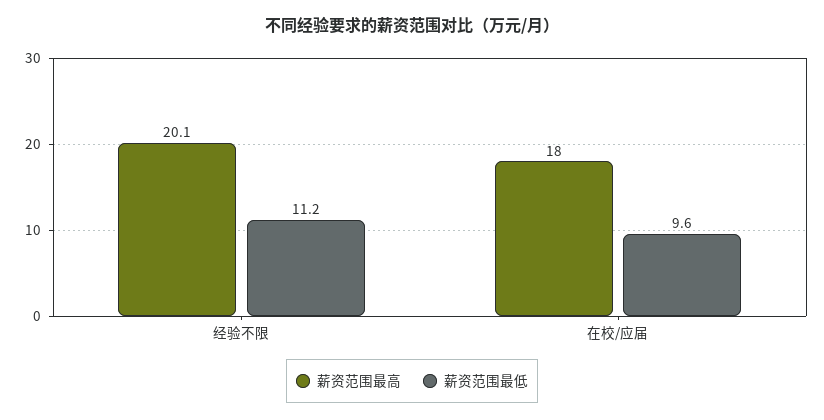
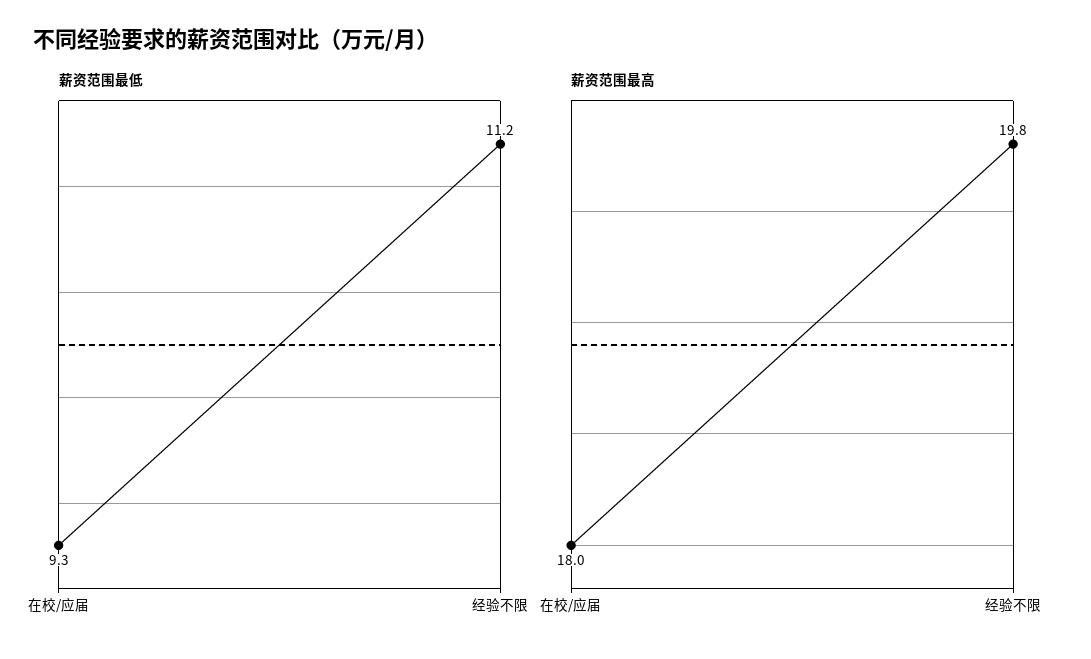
  {
    "薪资范围最高": {
-     "经验不限": 20.1,
+     "经验不限": 19.8,
      "在校/应届": 18
    },
    "薪资范围最低": {
      "经验不限": 11.2,
-     "在校/应届": 9.6
+     "在校/应届": 9.3
    }
  }

